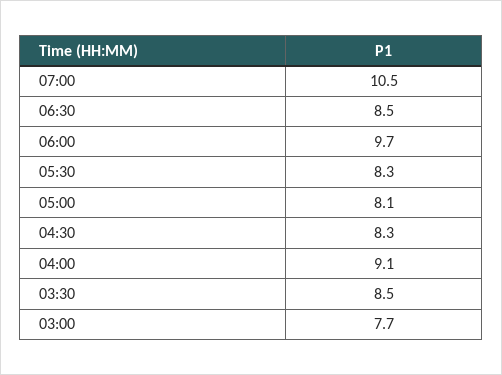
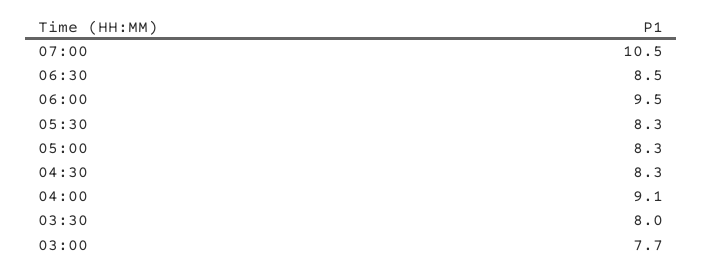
  {
    "07:00": 10.5,
    "06:30": 8.5,
-   "06:00": 9.7,
+   "06:00": 9.5,
    "05:30": 8.3,
-   "05:00": 8.1,
+   "05:00": 8.3,
    "04:30": 8.3,
    "04:00": 9.1,
-   "03:30": 8.5,
+   "03:30": 8,
    "03:00": 7.7
  }

